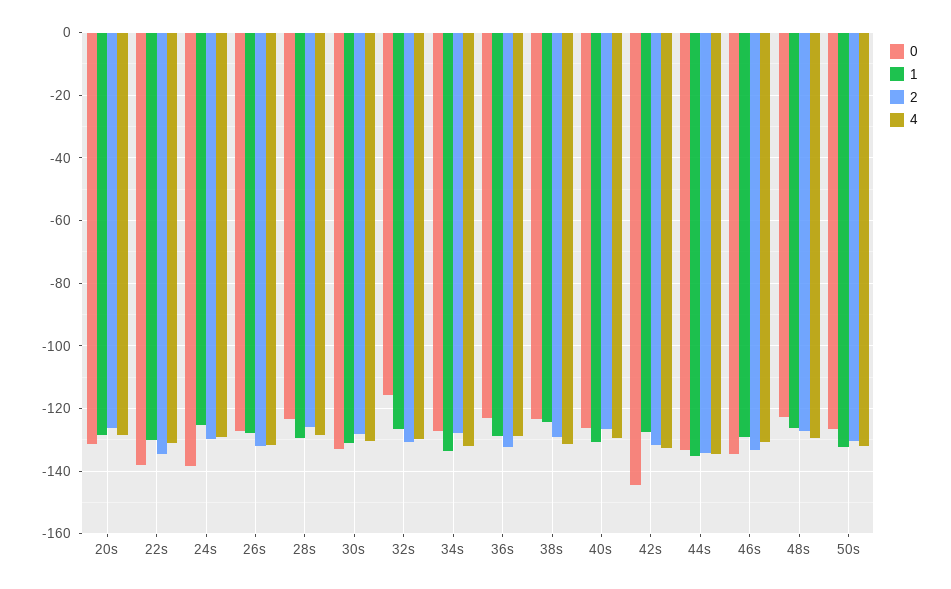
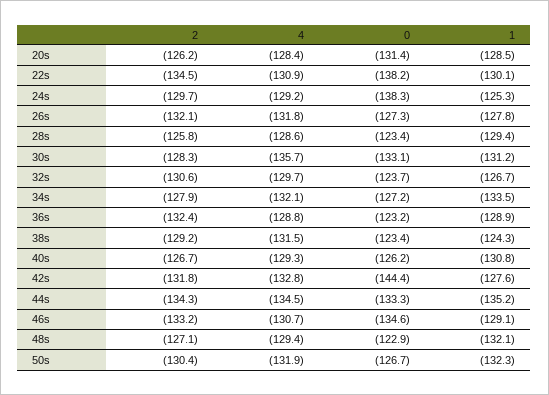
  {
    "0": {
      "20s": -131.4,
      "22s": -138.2,
      "24s": -138.3,
      "26s": -127.3,
      "28s": -123.4,
      "30s": -133.1,
-     "32s": -116,
+     "32s": -123.7,
      "34s": -127.2,
      "36s": -123.2,
      "38s": -123.4,
      "40s": -126.2,
      "42s": -144.4,
      "44s": -133.3,
      "46s": -134.6,
      "48s": -122.9,
      "50s": -126.7
    },
    "1": {
      "20s": -128.5,
      "22s": -130.1,
      "24s": -125.3,
      "26s": -127.8,
      "28s": -129.4,
      "30s": -131.2,
      "32s": -126.7,
      "34s": -133.5,
      "36s": -128.9,
      "38s": -124.3,
      "40s": -130.8,
      "42s": -127.6,
      "44s": -135.2,
      "46s": -129.1,
-     "48s": -126,
+     "48s": -132.1,
      "50s": -132.3
    },
    "2": {
      "20s": -126.2,
      "22s": -134.5,
      "24s": -129.7,
      "26s": -132.1,
      "28s": -125.8,
      "30s": -128.3,
      "32s": -130.6,
      "34s": -127.9,
      "36s": -132.4,
      "38s": -129.2,
      "40s": -126.7,
      "42s": -131.8,
      "44s": -134.3,
      "46s": -133.2,
      "48s": -127.1,
      "50s": -130.4
    },
    "4": {
      "20s": -128.4,
      "22s": -130.9,
      "24s": -129.2,
      "26s": -131.8,
      "28s": -128.6,
-     "30s": -130,
+     "30s": -135.7,
      "32s": -129.7,
      "34s": -132.1,
      "36s": -128.8,
      "38s": -131.5,
      "40s": -129.3,
      "42s": -132.8,
      "44s": -134.5,
      "46s": -130.7,
      "48s": -129.4,
      "50s": -131.9
    }
  }

